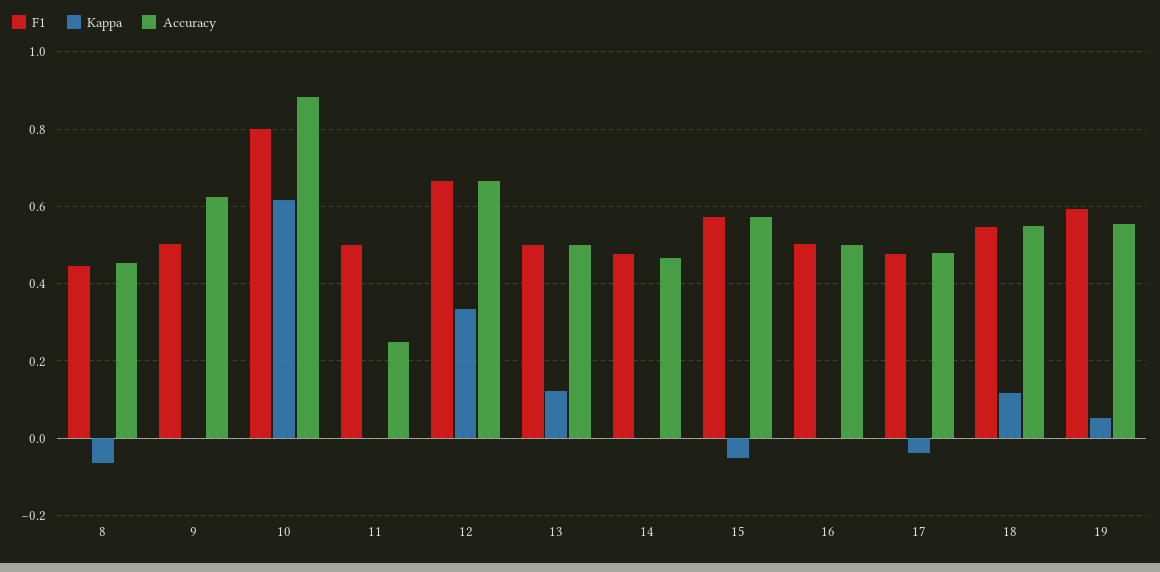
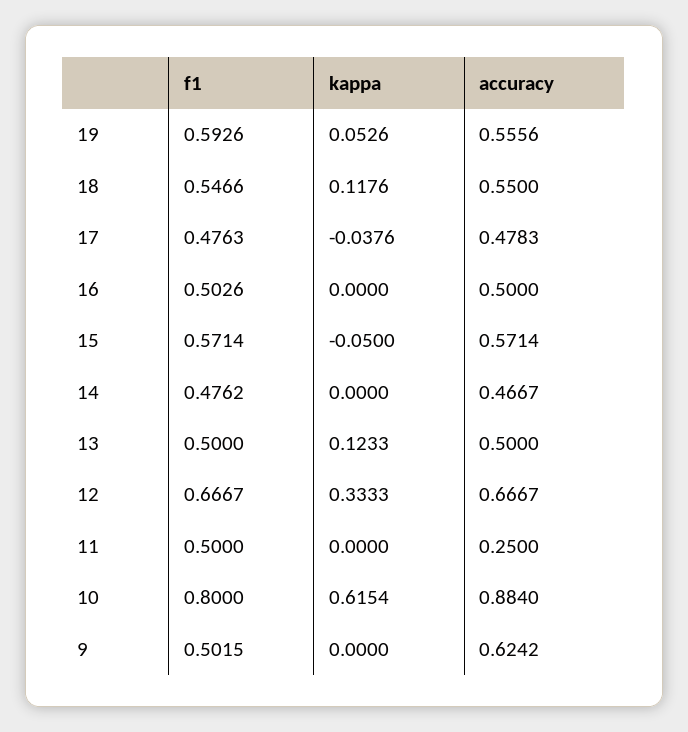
  {
    "F1": {
-     "8": 0.44,
      "9": 0.5015,
      "10": 0.8,
      "11": 0.5,
      "12": 0.6667,
      "13": 0.5,
      "14": 0.4762,
      "15": 0.5714,
      "16": 0.5026,
      "17": 0.4763,
      "18": 0.5466,
      "19": 0.5926
    },
    "Kappa": {
-     "8": -0.06,
      "9": 0,
      "10": 0.6154,
      "11": 0,
      "12": 0.3333,
      "13": 0.1233,
      "14": 0,
      "15": -0.05,
      "16": 0,
      "17": -0.0376,
      "18": 0.1176,
      "19": 0.0526
    },
    "Accuracy": {
-     "8": 0.46,
      "9": 0.6242,
      "10": 0.884,
      "11": 0.25,
      "12": 0.6667,
      "13": 0.5,
      "14": 0.4667,
      "15": 0.5714,
      "16": 0.5,
      "17": 0.4783,
      "18": 0.55,
      "19": 0.5556
    }
  }

